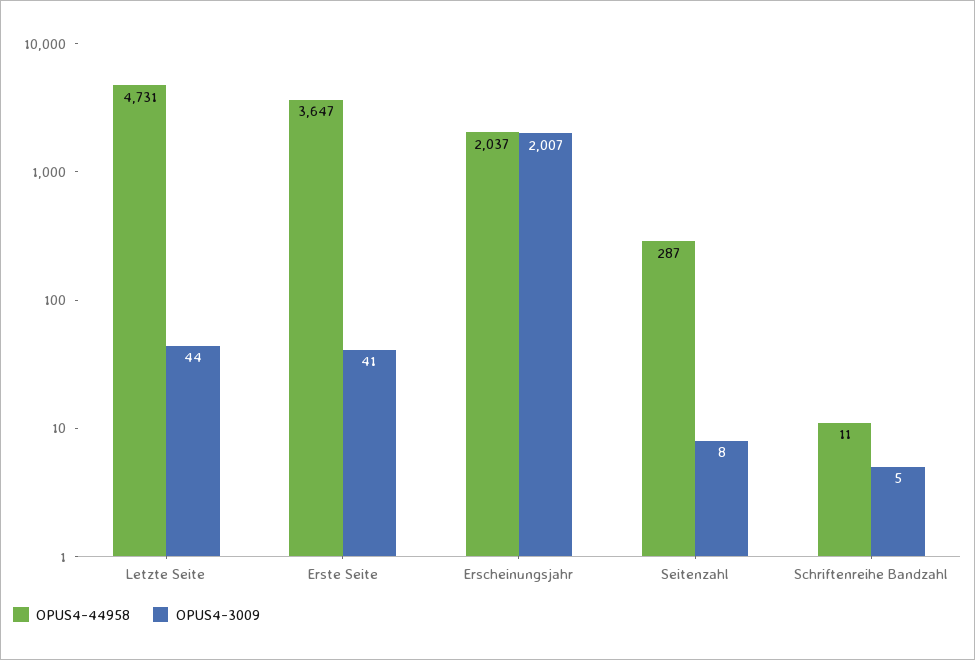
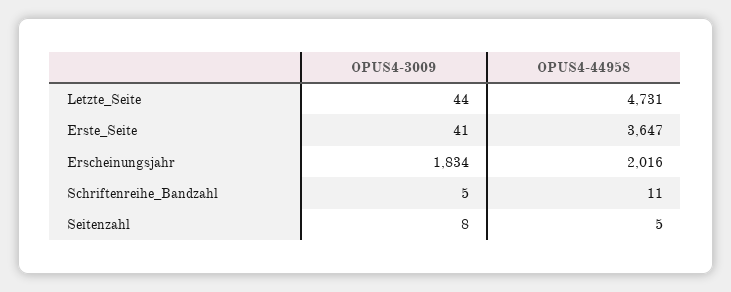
  {
    "OPUS4-44958": {
      "Letzte Seite": 4731,
      "Erste Seite": 3647,
-     "Erscheinungsjahr": 2037,
+     "Erscheinungsjahr": 2016,
-     "Seitenzahl": 287,
+     "Seitenzahl": 5,
      "Schriftenreihe Bandzahl": 11
    },
    "OPUS4-3009": {
      "Letzte Seite": 44,
      "Erste Seite": 41,
-     "Erscheinungsjahr": 2007,
+     "Erscheinungsjahr": 1834,
      "Seitenzahl": 8,
      "Schriftenreihe Bandzahl": 5
    }
  }

